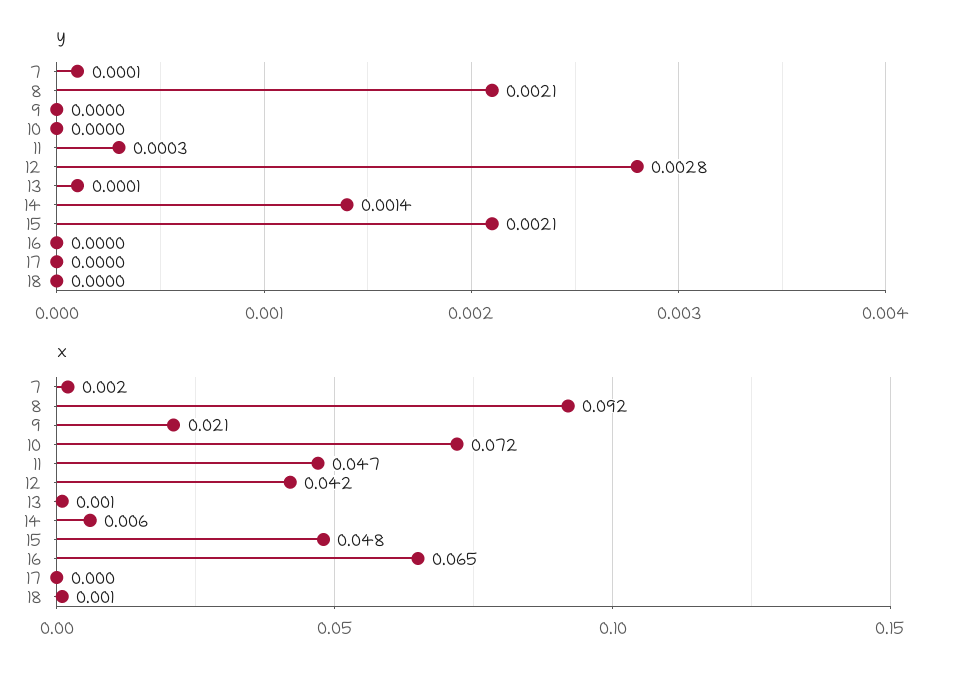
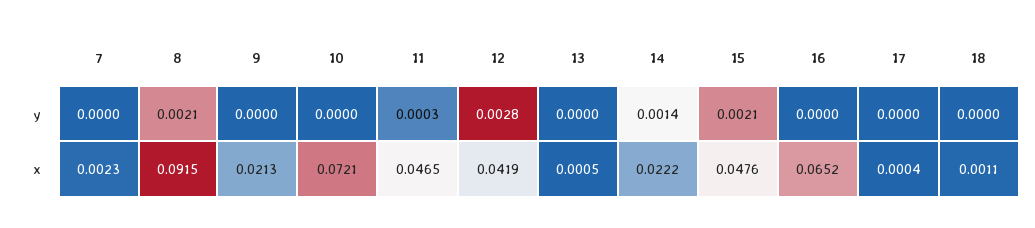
  {
    "y": {
-     "7": 0.0001,
+     "7": 0,
      "8": 0.0021,
      "9": 0,
      "10": 0,
      "11": 0.0003,
      "12": 0.0028,
-     "13": 0.0001,
+     "13": 0,
      "14": 0.0014,
      "15": 0.0021,
      "16": 0,
      "17": 0,
      "18": 0
    },
    "x": {
      "7": 0.0023,
      "8": 0.0915,
      "9": 0.0213,
      "10": 0.0721,
      "11": 0.0465,
      "12": 0.0419,
      "13": 0.0005,
-     "14": 0.006,
+     "14": 0.0222,
      "15": 0.0476,
      "16": 0.0652,
      "17": 0.0004,
      "18": 0.0011
    }
  }

